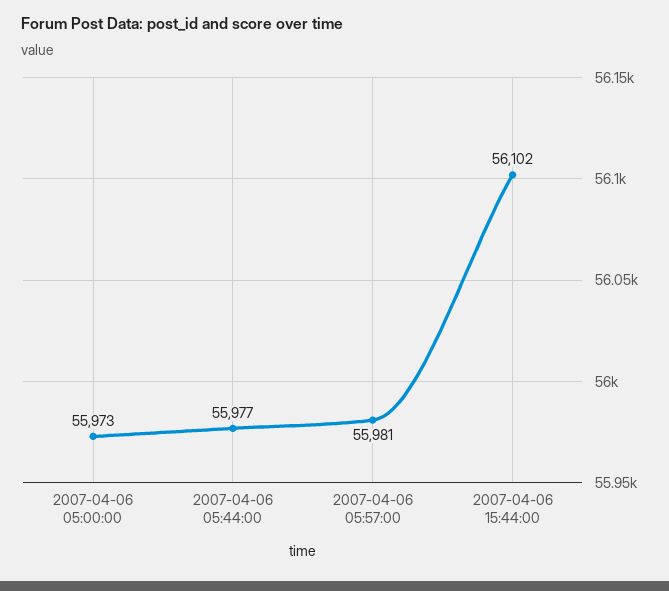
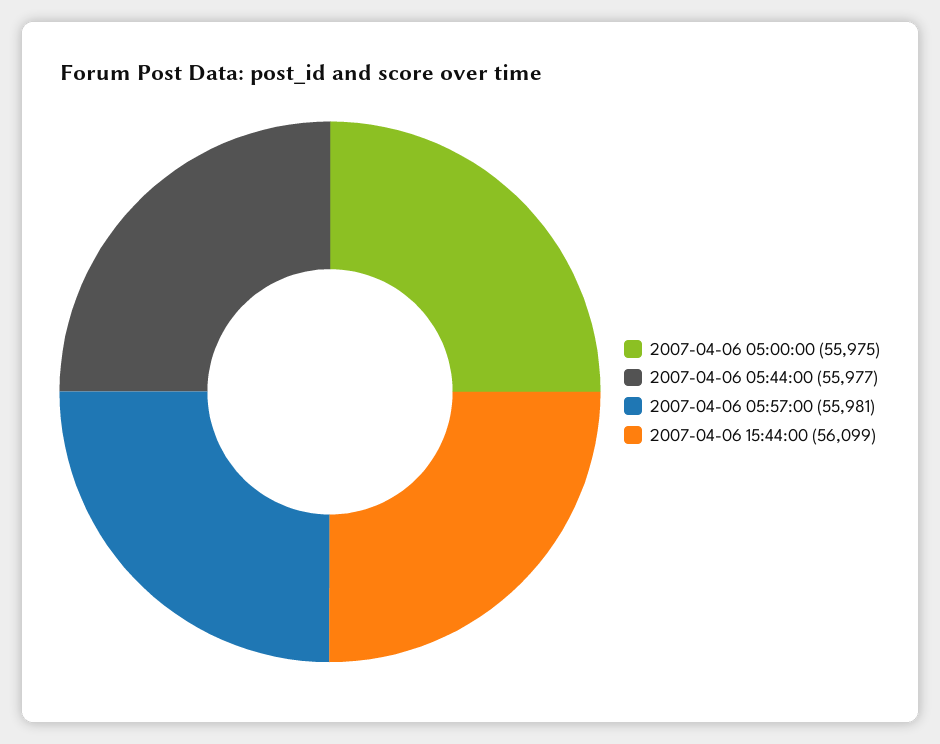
  {
-   "2007-04-06 05:00:00": 55973,
+   "2007-04-06 05:00:00": 55975,
    "2007-04-06 05:44:00": 55977,
    "2007-04-06 05:57:00": 55981,
-   "2007-04-06 15:44:00": 56102
+   "2007-04-06 15:44:00": 56099
  }

